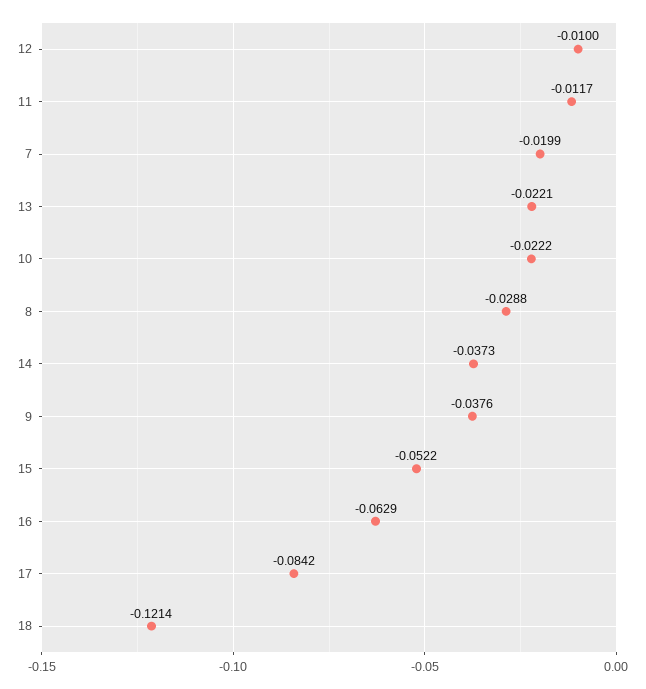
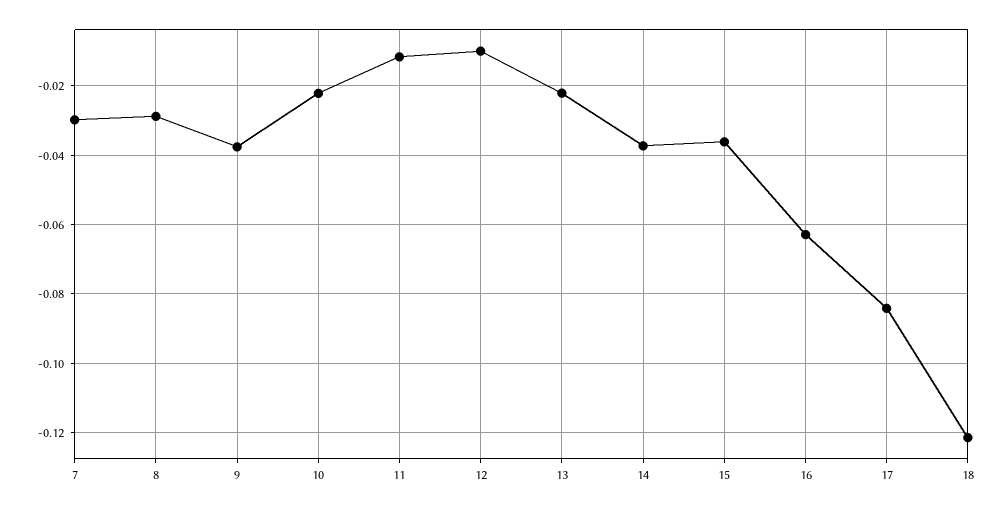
  {
    "12": -0.01,
    "11": -0.0117,
-   "7": -0.0199,
+   "7": -0.03,
    "13": -0.0221,
    "10": -0.0222,
    "8": -0.0288,
    "14": -0.0373,
    "9": -0.0376,
-   "15": -0.0522,
+   "15": -0.036,
    "16": -0.0629,
    "17": -0.0842,
    "18": -0.1214
  }

